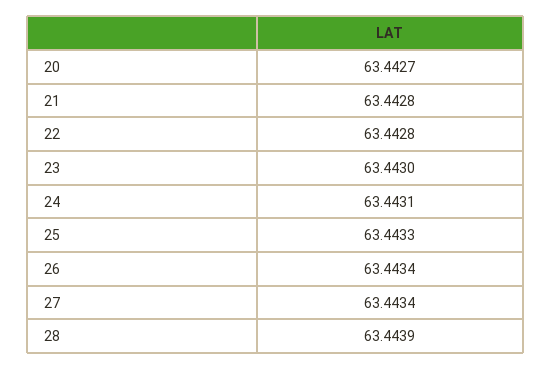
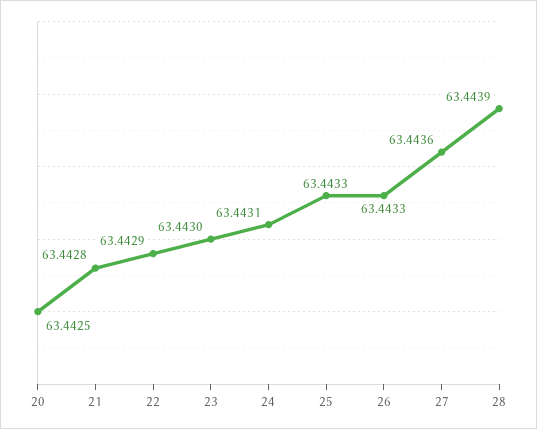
  {
-   "20": 63.4427,
+   "20": 63.4425,
    "21": 63.4428,
-   "22": 63.4428,
+   "22": 63.4429,
    "23": 63.443,
    "24": 63.4431,
    "25": 63.4433,
-   "26": 63.4434,
+   "26": 63.4433,
-   "27": 63.4434,
+   "27": 63.4436,
    "28": 63.4439
  }

